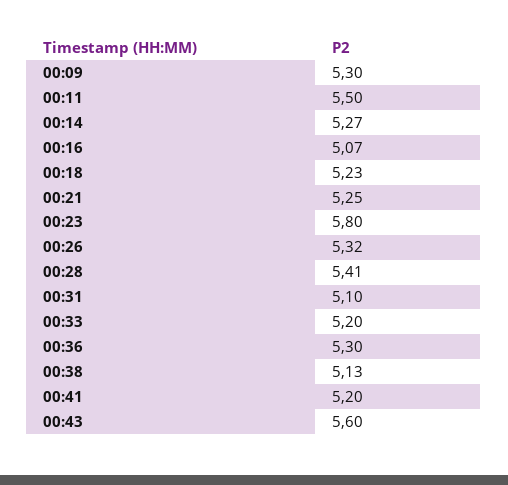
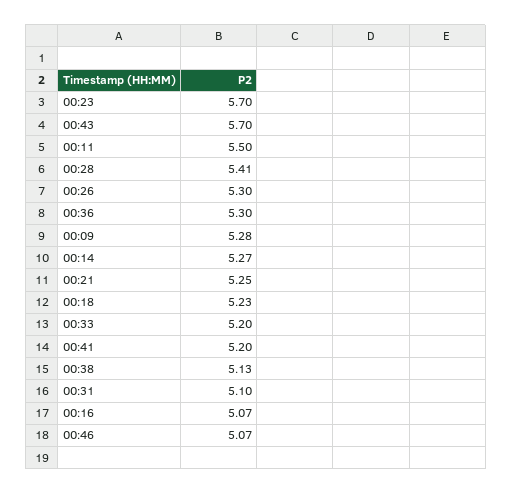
  {
-   "00:09": 5.3,
+   "00:09": 5.28,
    "00:11": 5.5,
    "00:14": 5.27,
    "00:16": 5.07,
    "00:18": 5.23,
    "00:21": 5.25,
-   "00:23": 5.8,
+   "00:23": 5.7,
-   "00:26": 5.32,
+   "00:26": 5.3,
    "00:28": 5.41,
    "00:31": 5.1,
    "00:33": 5.2,
    "00:36": 5.3,
    "00:38": 5.13,
    "00:41": 5.2,
-   "00:43": 5.6
+   "00:43": 5.7,
+   "00:46": 5.07
  }

